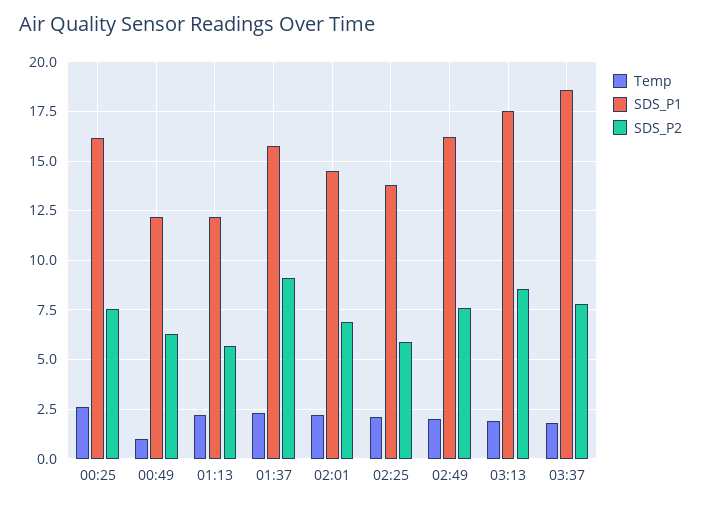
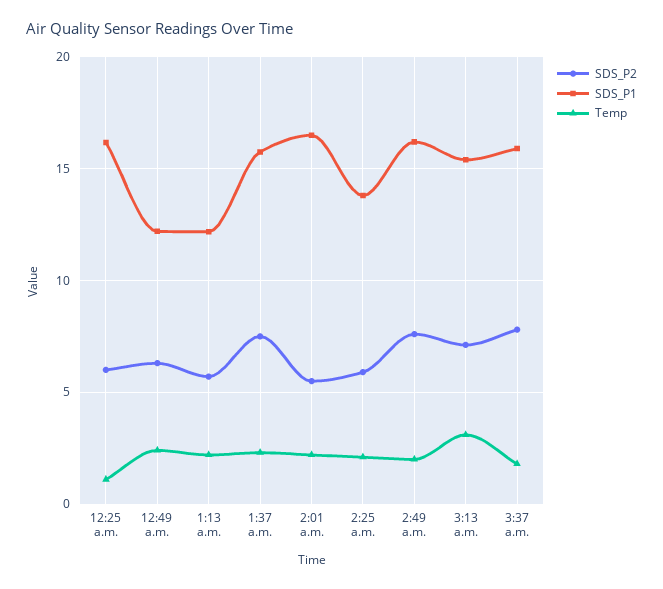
  {
    "Temp": {
-     "00:25": 2.5,
+     "00:25": 1,
-     "00:49": 1,
+     "00:49": 2.5,
      "01:13": 2,
      "01:37": 2.5,
      "02:01": 2,
      "02:25": 2,
      "02:49": 2,
-     "03:13": 2,
+     "03:13": 3,
      "03:37": 2
    },
    "SDS_P1": {
      "00:25": 16,
      "00:49": 12,
      "01:13": 12,
      "01:37": 16,
-     "02:01": 14.5,
+     "02:01": 16.5,
      "02:25": 14,
      "02:49": 16,
-     "03:13": 17.5,
+     "03:13": 15.5,
-     "03:37": 18.5
+     "03:37": 16
    },
    "SDS_P2": {
-     "00:25": 7.5,
+     "00:25": 6,
      "00:49": 6.5,
      "01:13": 5.5,
-     "01:37": 9,
+     "01:37": 7.5,
-     "02:01": 7,
+     "02:01": 5.5,
      "02:25": 6,
      "02:49": 7.5,
-     "03:13": 8.5,
+     "03:13": 7,
      "03:37": 8
    }
  }

